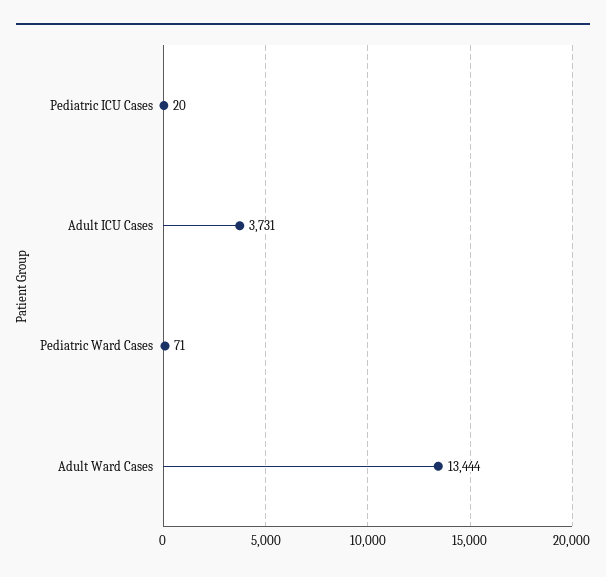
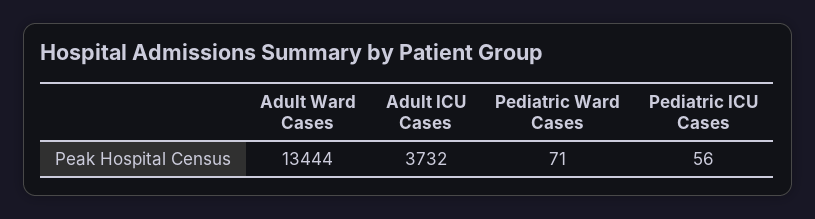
  {
-   "Pediatric ICU Cases": 20,
+   "Pediatric ICU Cases": 56,
-   "Adult ICU Cases": 3731,
+   "Adult ICU Cases": 3732,
    "Pediatric Ward Cases": 71,
    "Adult Ward Cases": 13444
  }

